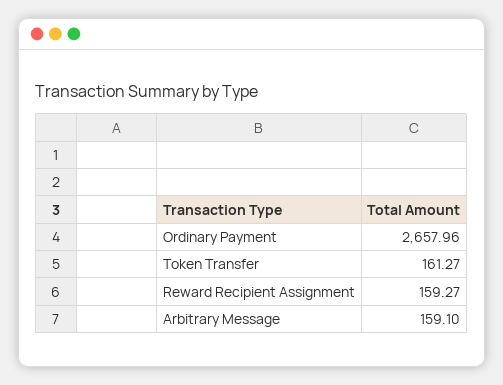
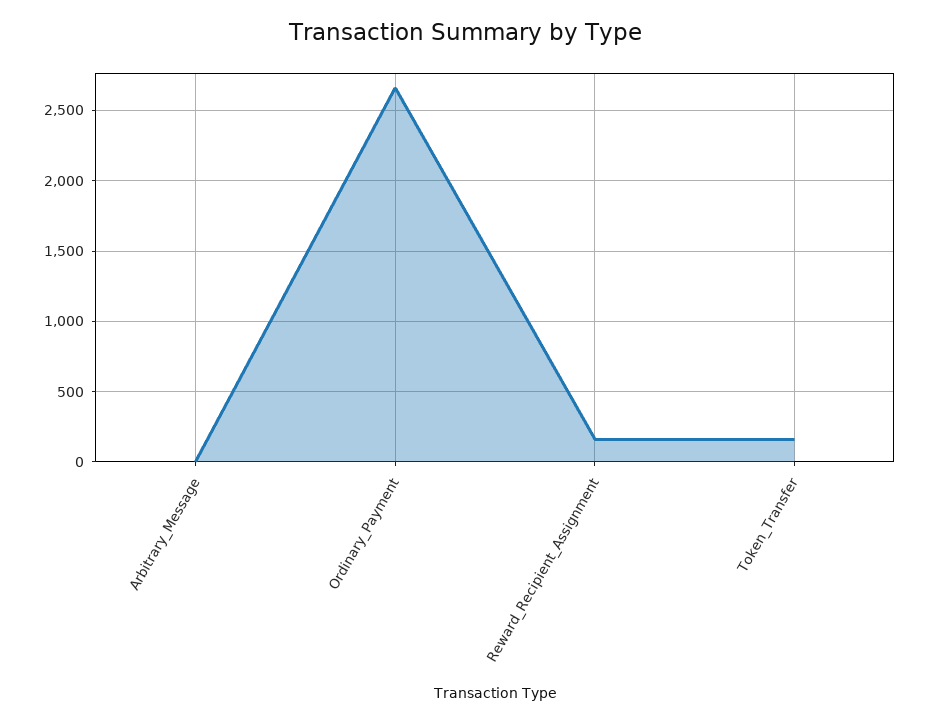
  {
    "Ordinary Payment": 2657.96,
    "Token Transfer": 161.27,
    "Reward Recipient Assignment": 159.27,
-   "Arbitrary Message": 159.1
+   "Arbitrary Message": 0
  }

